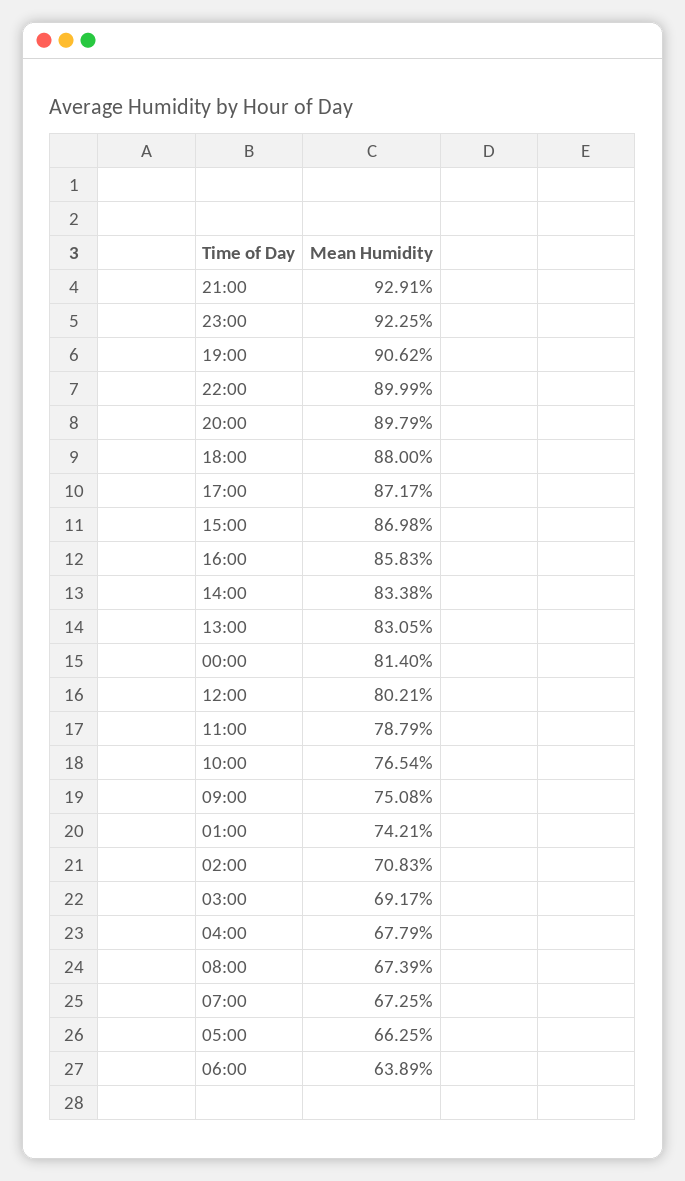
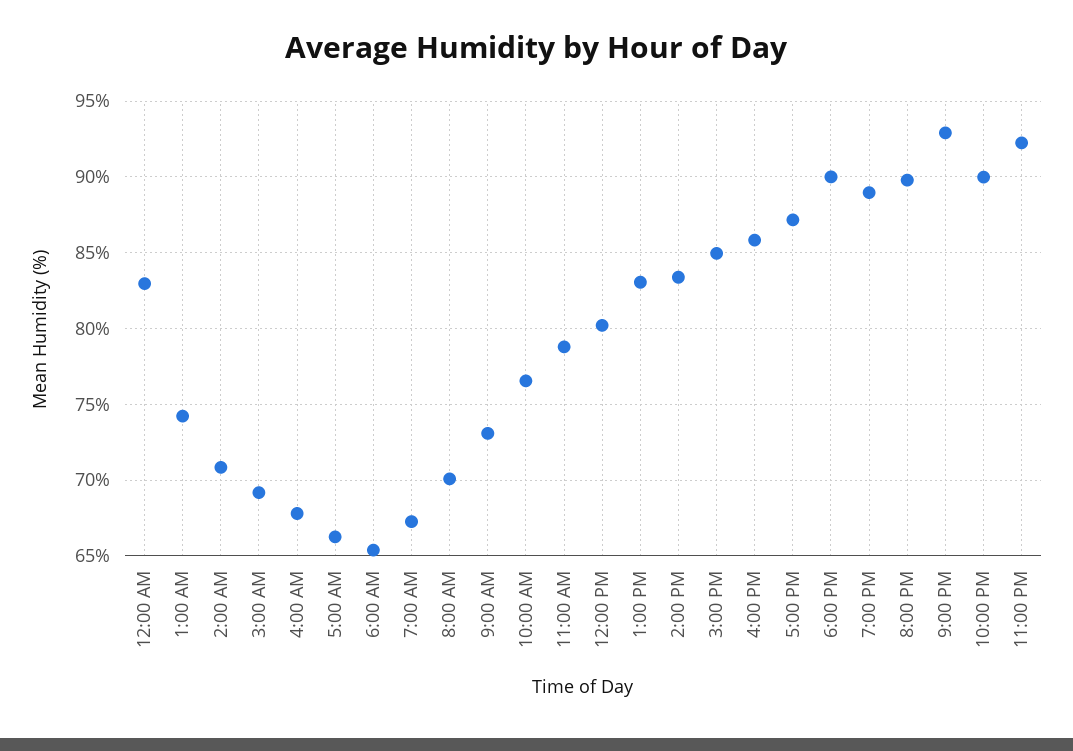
  {
    "21:00": 92.91,
    "23:00": 92.25,
-   "19:00": 90.62,
+   "19:00": 89,
    "22:00": 89.99,
    "20:00": 89.79,
-   "18:00": 88,
+   "18:00": 90,
    "17:00": 87.17,
-   "15:00": 86.98,
+   "15:00": 85,
    "16:00": 85.83,
    "14:00": 83.38,
    "13:00": 83.05,
-   "00:00": 81.4,
+   "00:00": 83,
    "12:00": 80.21,
    "11:00": 78.79,
    "10:00": 76.54,
-   "09:00": 75.08,
+   "09:00": 73,
    "01:00": 74.21,
    "02:00": 70.83,
    "03:00": 69.17,
    "04:00": 67.79,
-   "08:00": 67.39,
+   "08:00": 70,
    "07:00": 67.25,
    "05:00": 66.25,
-   "06:00": 63.89
+   "06:00": 65.5
  }

